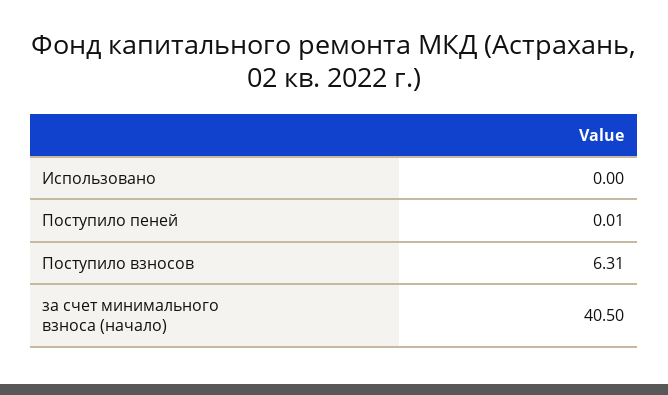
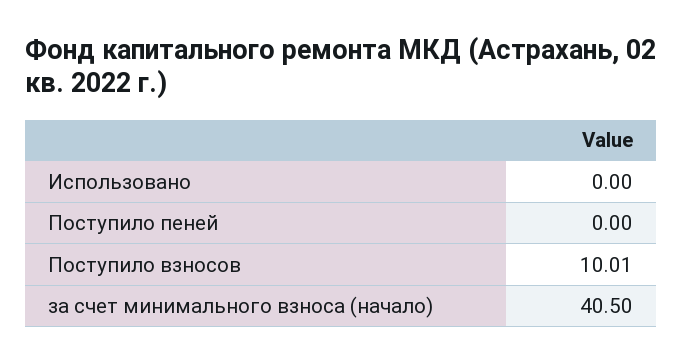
  {
    "Использовано": 0,
-   "Поступило пеней": 0.01,
+   "Поступило пеней": 0,
-   "Поступило взносов": 6.31,
+   "Поступило взносов": 10.01,
    "за счет минимального взноса (начало)": 40.5
  }

